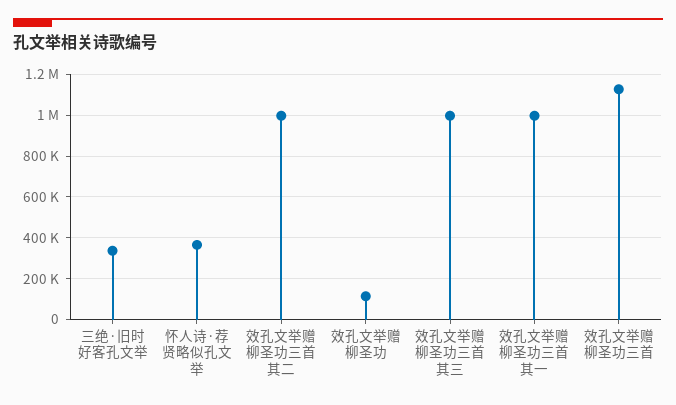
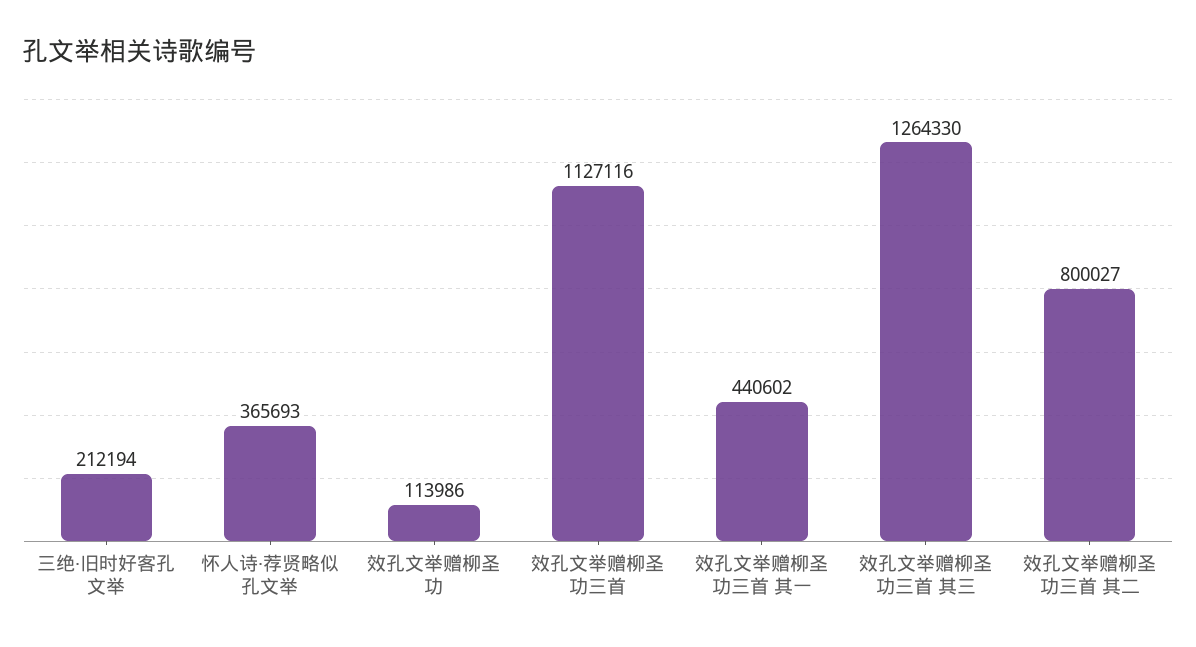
  {
-   "三绝·旧时好客孔文举": 350000,
+   "三绝·旧时好客孔文举": 212194,
    "怀人诗·荐贤略似孔文举": 365693,
-   "效孔文举赠柳圣功三首 其二": 1000000,
+   "效孔文举赠柳圣功三首 其二": 800027,
    "效孔文举赠柳圣功": 113986,
-   "效孔文举赠柳圣功三首 其三": 1000000,
+   "效孔文举赠柳圣功三首 其三": 1264330,
-   "效孔文举赠柳圣功三首 其一": 1000000,
+   "效孔文举赠柳圣功三首 其一": 440602,
    "效孔文举赠柳圣功三首": 1127116
  }

